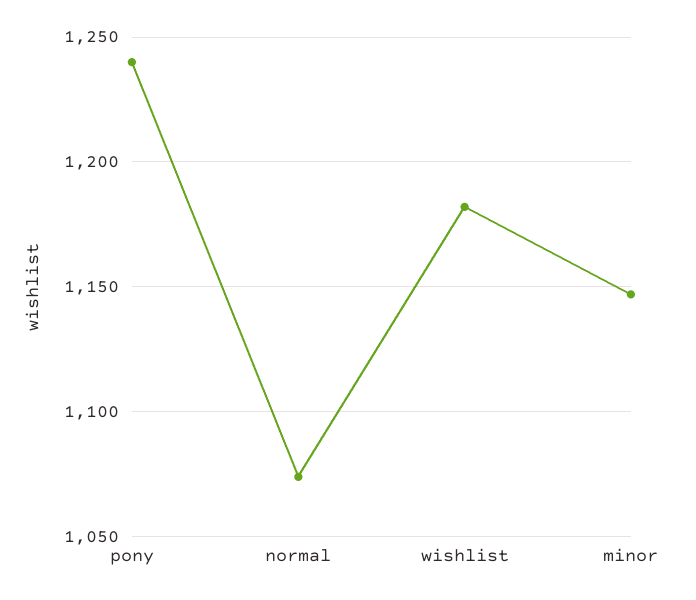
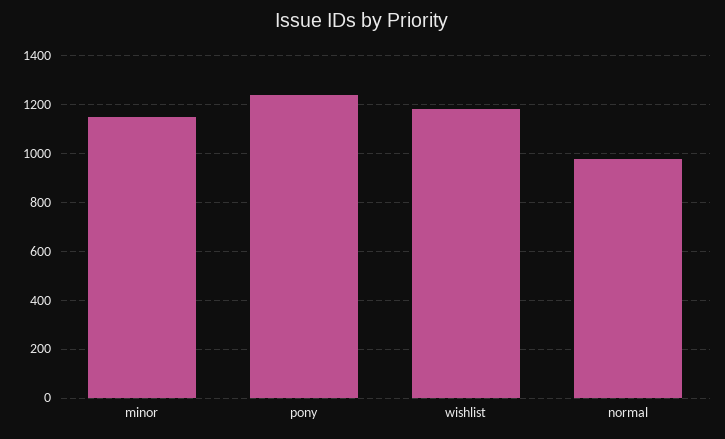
  {
    "pony": 1240,
-   "normal": 1075,
+   "normal": 975,
    "wishlist": 1180,
    "minor": 1145
  }

